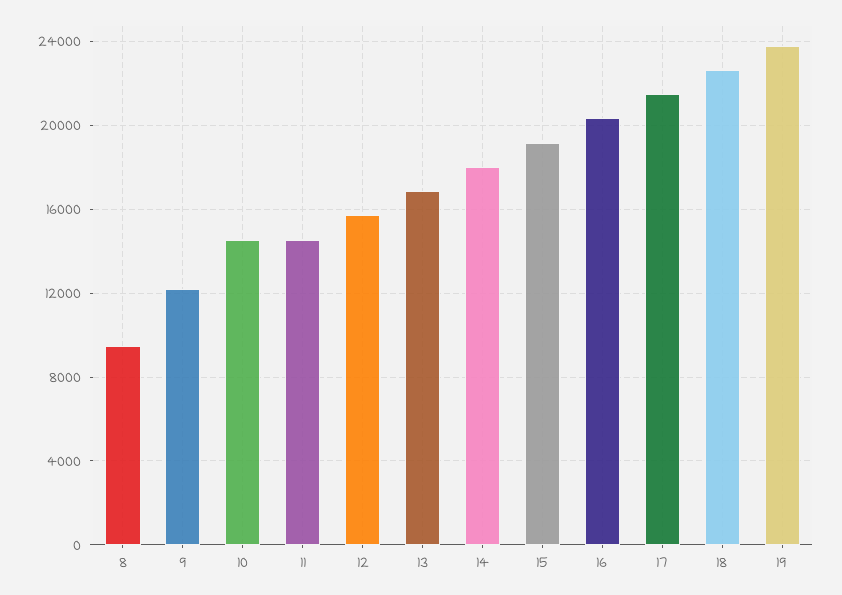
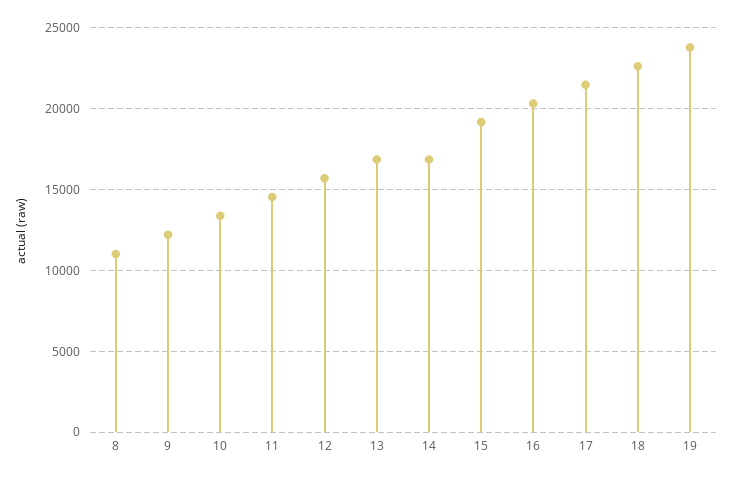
  {
-   "8": 9500,
+   "8": 11000,
    "9": 12000,
-   "10": 14500,
+   "10": 13500,
    "11": 14500,
    "12": 15500,
    "13": 17000,
-   "14": 18000,
+   "14": 17000,
    "15": 19000,
    "16": 20500,
    "17": 21500,
    "18": 22500,
    "19": 24000
  }

